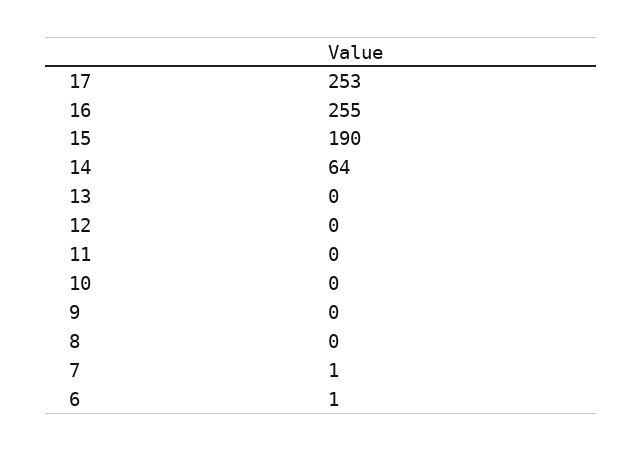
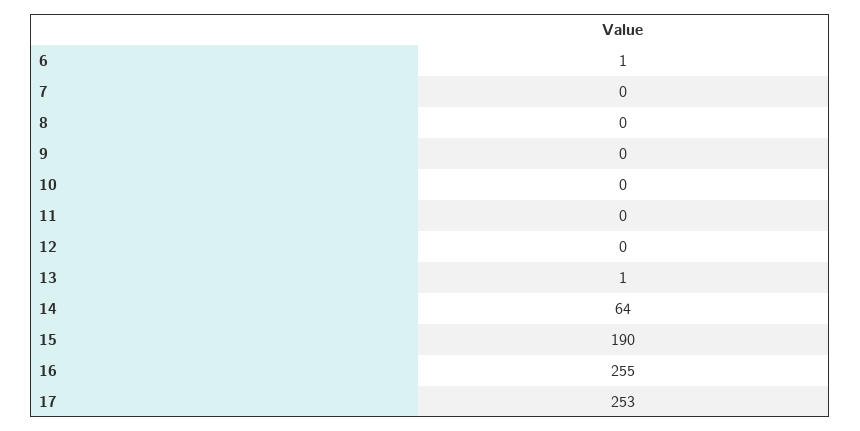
  {
    "17": 253,
    "16": 255,
    "15": 190,
    "14": 64,
-   "13": 0,
+   "13": 1,
    "12": 0,
    "11": 0,
    "10": 0,
    "9": 0,
    "8": 0,
-   "7": 1,
+   "7": 0,
    "6": 1
  }

